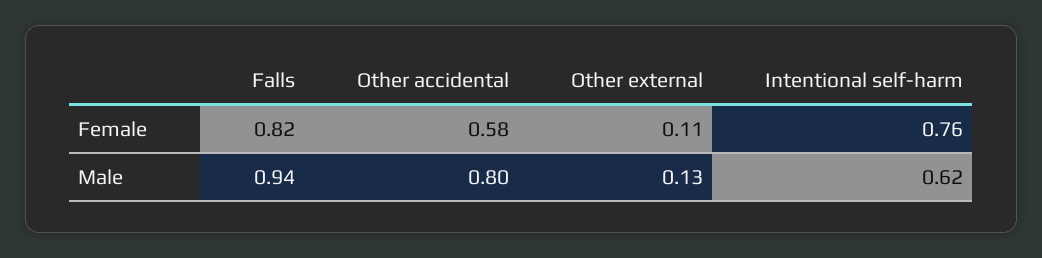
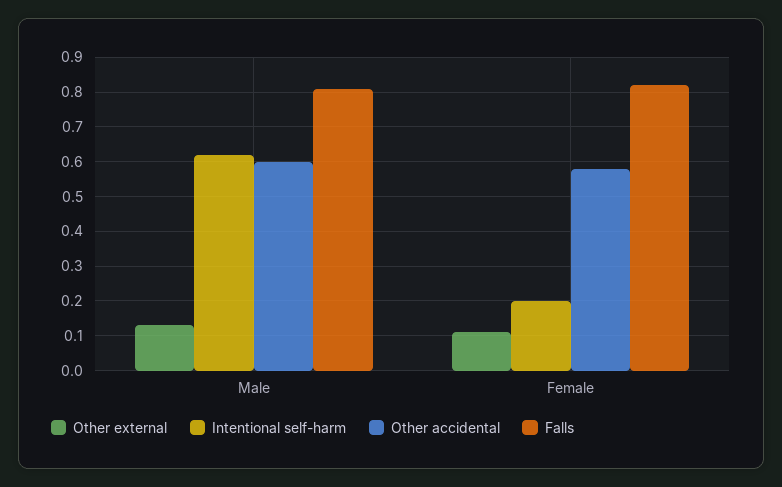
  {
    "Falls": {
      "Female": 0.82,
-     "Male": 0.94
+     "Male": 0.8
    },
    "Other accidental": {
      "Female": 0.58,
-     "Male": 0.8
+     "Male": 0.6
    },
    "Other external": {
      "Female": 0.11,
      "Male": 0.13
    },
    "Intentional self-harm": {
-     "Female": 0.76,
+     "Female": 0.2,
      "Male": 0.62
    }
  }

